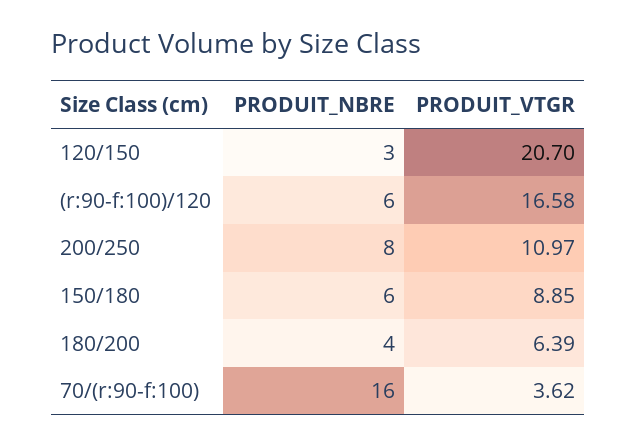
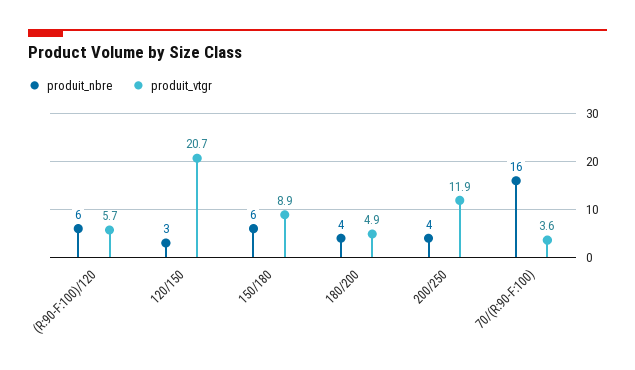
  {
    "PRODUIT_NBRE": {
      "120/150": 3,
      "(r:90-f:100)/120": 6,
-     "200/250": 8,
+     "200/250": 4,
      "150/180": 6,
      "180/200": 4,
      "70/(r:90-f:100)": 16
    },
    "PRODUIT_VTGR": {
      "120/150": 20.7,
-     "(r:90-f:100)/120": 16.58,
+     "(r:90-f:100)/120": 5.7,
-     "200/250": 10.97,
+     "200/250": 11.9,
      "150/180": 8.85,
-     "180/200": 6.39,
+     "180/200": 4.9,
      "70/(r:90-f:100)": 3.62
    }
  }

